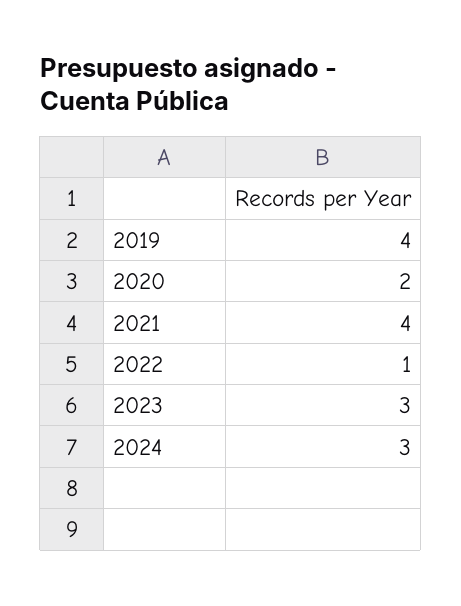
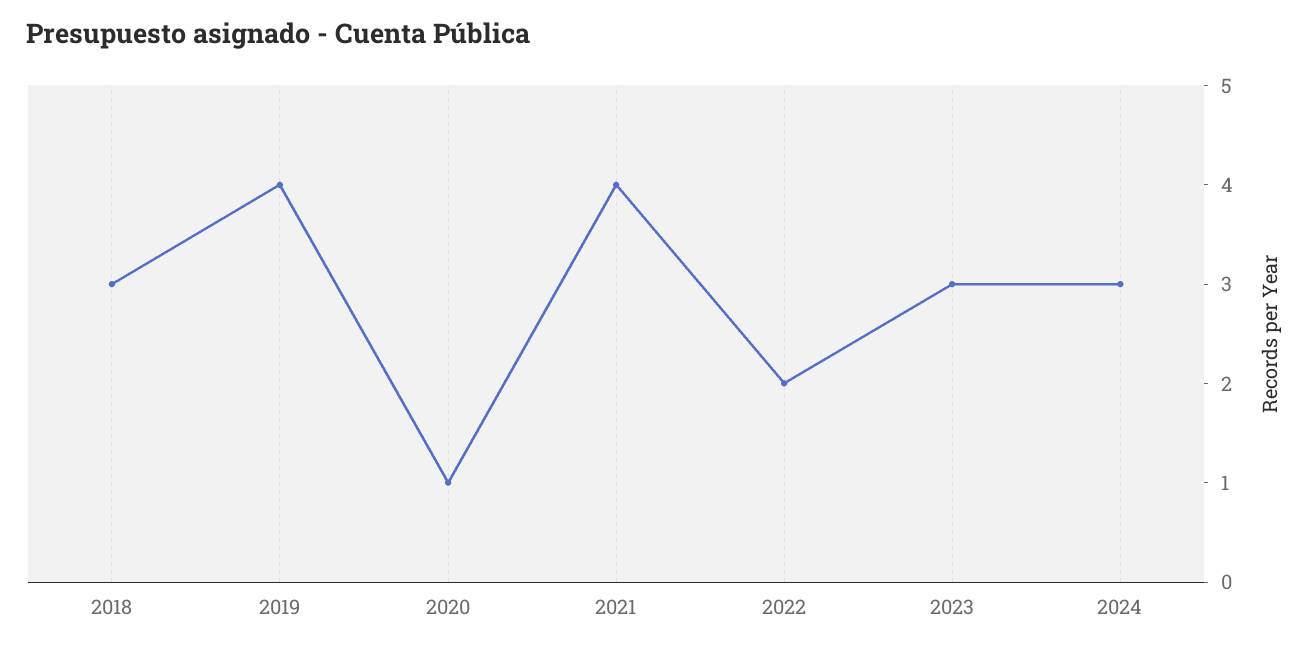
  {
    "2019": 4,
-   "2020": 2,
+   "2020": 1,
    "2021": 4,
-   "2022": 1,
+   "2022": 2,
    "2023": 3,
-   "2024": 3
+   "2024": 3,
+   "2018": 3
  }

